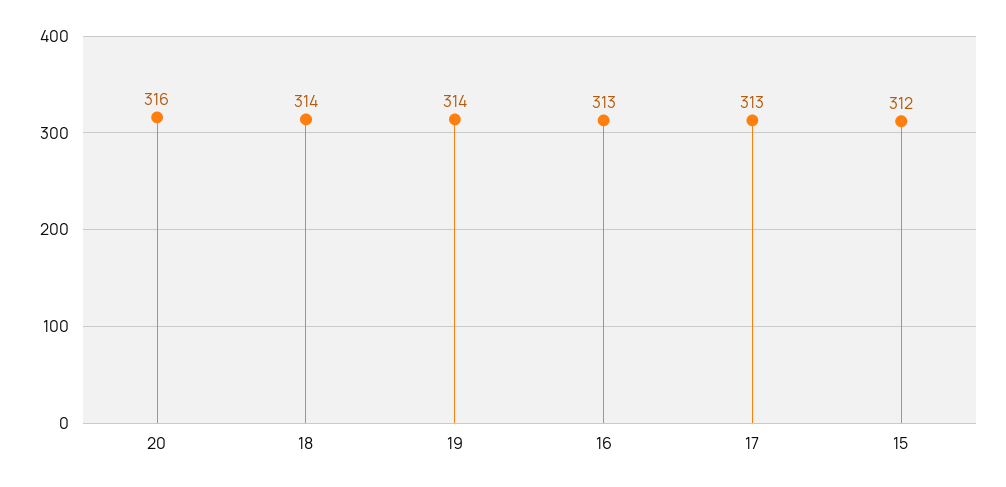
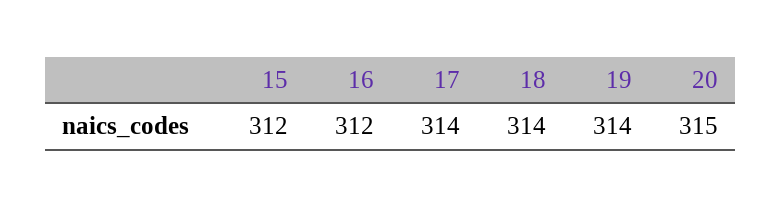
  {
-   "20": 316,
+   "20": 315,
    "18": 314,
    "19": 314,
-   "16": 313,
+   "16": 312,
-   "17": 313,
+   "17": 314,
    "15": 312
  }

